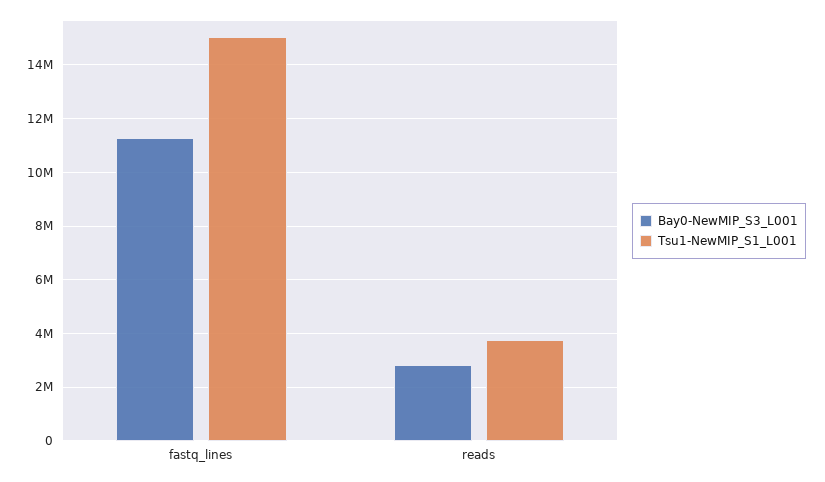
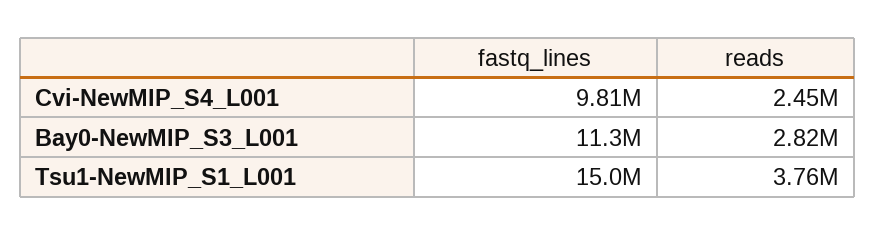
  {
    "Bay0-NewMIP_S3_L001": {
      "fastq_lines": 11300000,
      "reads": 2820000
    },
    "Tsu1-NewMIP_S1_L001": {
      "fastq_lines": 15000000,
      "reads": 3760000
-   }
+   },
+   "Cvi-NewMIP_S4_L001": {
+     "fastq_lines": 9810000,
+     "reads": 2450000
+   }
  }

